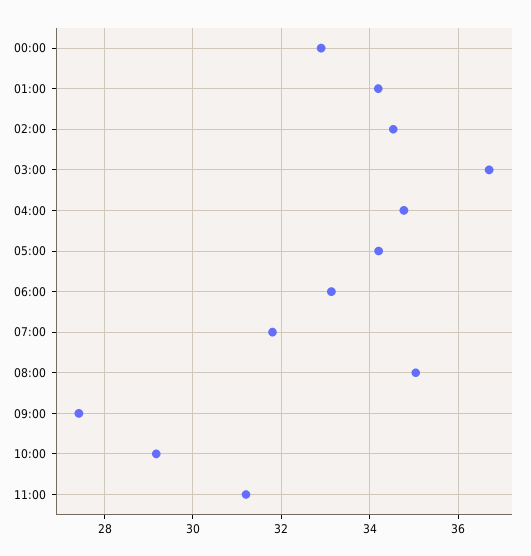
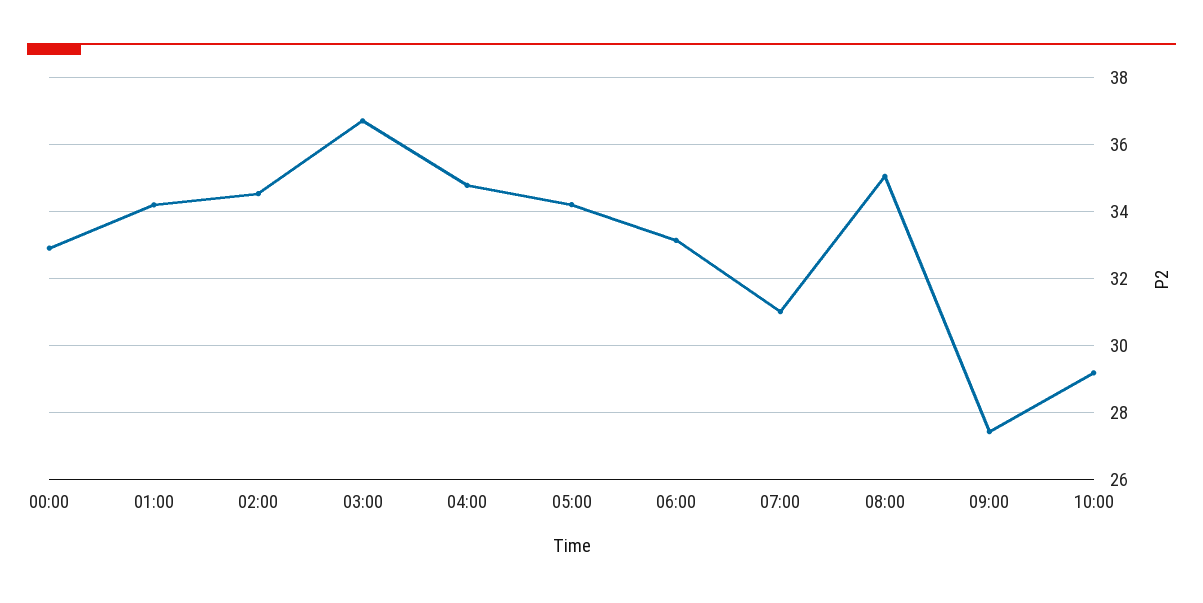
  {
    "00:00": 33,
    "01:00": 34.2,
    "02:00": 34.6,
    "03:00": 36.8,
    "04:00": 34.8,
    "05:00": 34.2,
    "06:00": 33.2,
-   "07:00": 31.8,
+   "07:00": 31,
    "08:00": 35,
    "09:00": 27.4,
-   "10:00": 29.2,
+   "10:00": 29.2
-   "11:00": 31.2
  }

